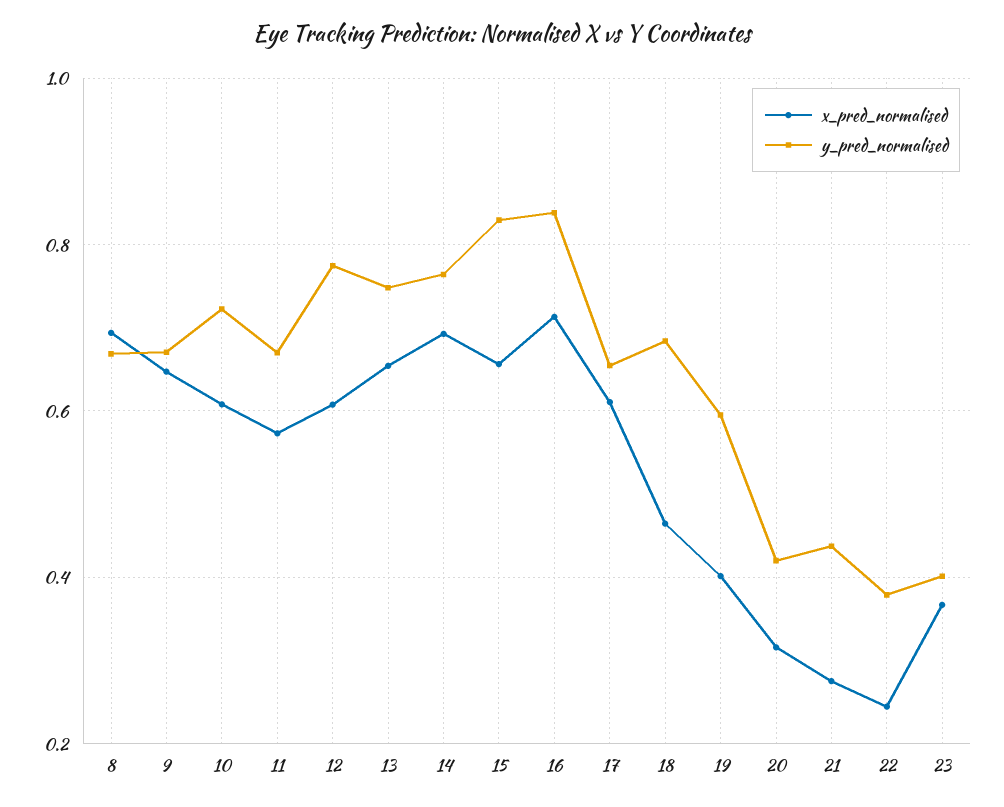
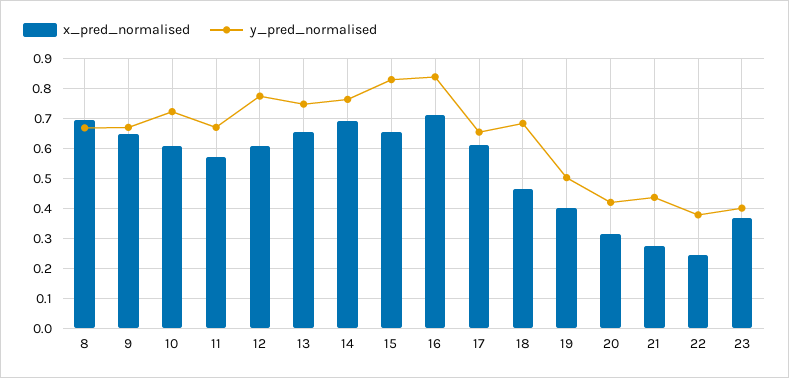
  {
    "x_pred_normalised": {
      "8": 0.7,
      "9": 0.64,
      "10": 0.6,
      "11": 0.58,
      "12": 0.6,
      "13": 0.66,
      "14": 0.7,
      "15": 0.66,
      "16": 0.72,
      "17": 0.62,
      "18": 0.46,
      "19": 0.4,
      "20": 0.32,
      "21": 0.28,
      "22": 0.24,
      "23": 0.36
    },
    "y_pred_normalised": {
      "8": 0.66,
      "9": 0.68,
      "10": 0.72,
      "11": 0.68,
      "12": 0.78,
      "13": 0.74,
      "14": 0.76,
      "15": 0.82,
      "16": 0.84,
      "17": 0.66,
      "18": 0.68,
-     "19": 0.6,
+     "19": 0.5,
      "20": 0.42,
      "21": 0.44,
      "22": 0.38,
      "23": 0.4
    }
  }

